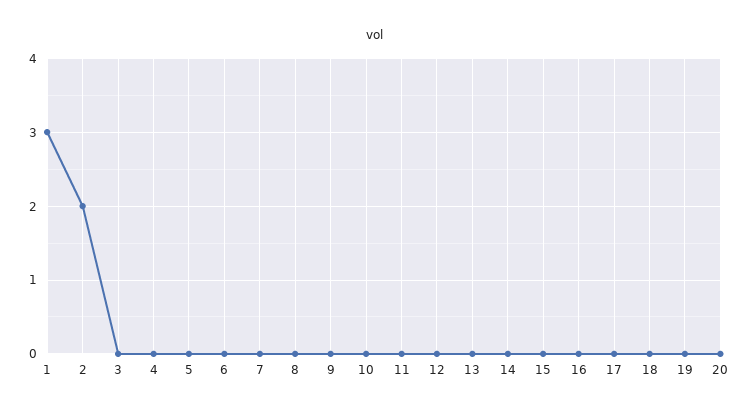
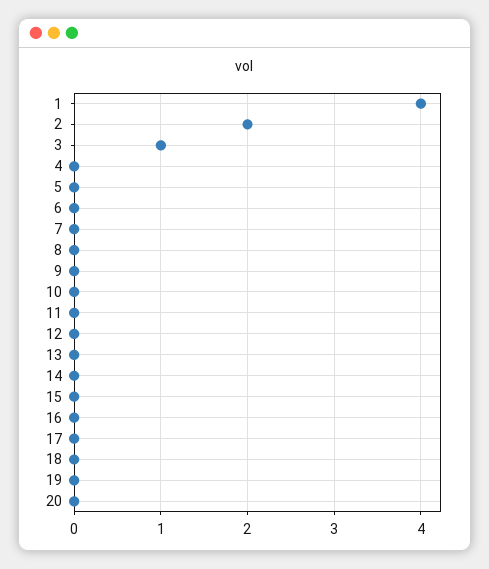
  {
-   "1": 3,
+   "1": 4,
    "2": 2,
-   "3": 0,
+   "3": 1,
    "4": 0,
    "5": 0,
    "6": 0,
    "7": 0,
    "8": 0,
    "9": 0,
    "10": 0,
    "11": 0,
    "12": 0,
    "13": 0,
    "14": 0,
    "15": 0,
    "16": 0,
    "17": 0,
    "18": 0,
    "19": 0,
    "20": 0
  }

